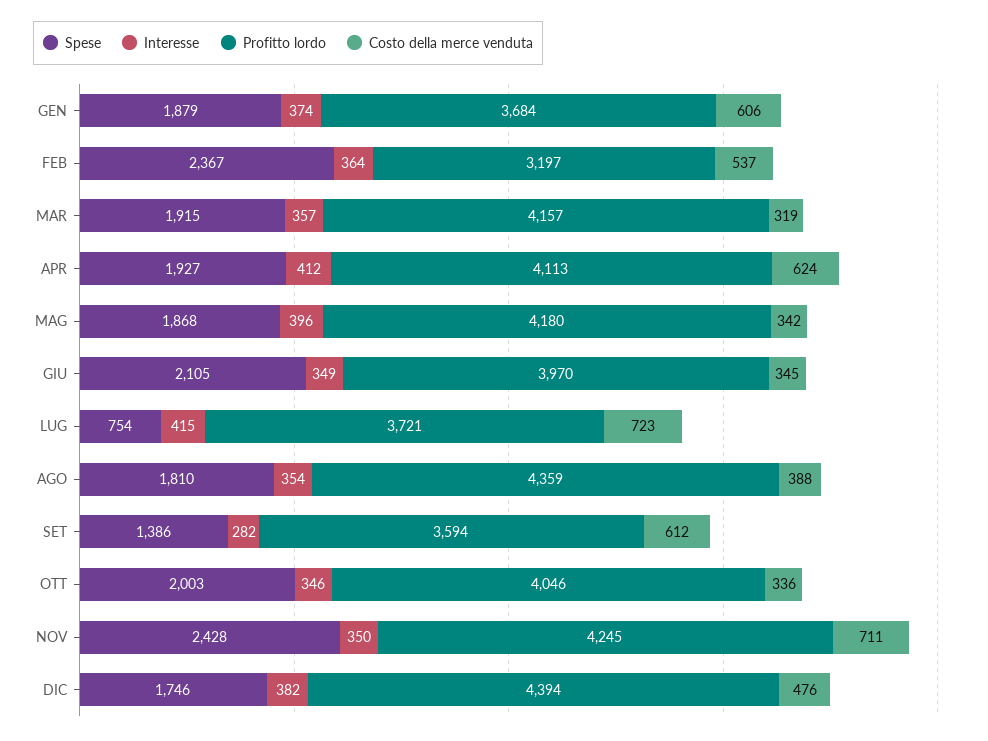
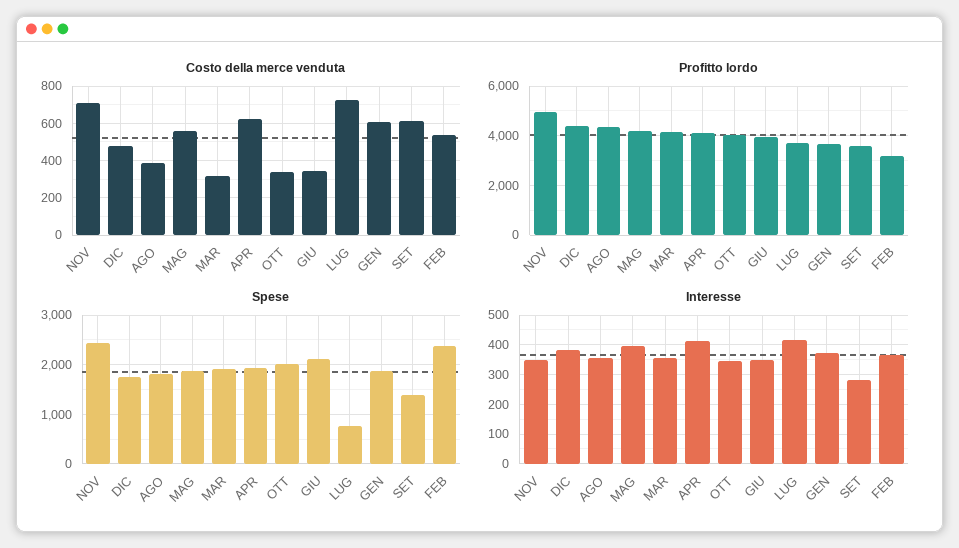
  {
    "Spese": {
      "GEN": 1879,
      "FEB": 2367,
      "MAR": 1915,
      "APR": 1927,
      "MAG": 1868,
      "GIU": 2105,
      "LUG": 754,
      "AGO": 1810,
      "SET": 1386,
      "OTT": 2003,
      "NOV": 2428,
      "DIC": 1746
    },
    "Interesse": {
      "GEN": 374,
      "FEB": 364,
      "MAR": 357,
      "APR": 412,
      "MAG": 396,
      "GIU": 349,
      "LUG": 415,
      "AGO": 354,
      "SET": 282,
      "OTT": 346,
      "NOV": 350,
      "DIC": 382
    },
    "Profitto lordo": {
      "GEN": 3684,
      "FEB": 3197,
      "MAR": 4157,
      "APR": 4113,
      "MAG": 4180,
      "GIU": 3970,
      "LUG": 3721,
      "AGO": 4359,
      "SET": 3594,
      "OTT": 4046,
-     "NOV": 4245,
+     "NOV": 5000,
      "DIC": 4394
    },
    "Costo della merce venduta": {
      "GEN": 606,
      "FEB": 537,
      "MAR": 319,
      "APR": 624,
-     "MAG": 342,
+     "MAG": 550,
      "GIU": 345,
      "LUG": 723,
      "AGO": 388,
      "SET": 612,
      "OTT": 336,
      "NOV": 711,
      "DIC": 476
    }
  }

